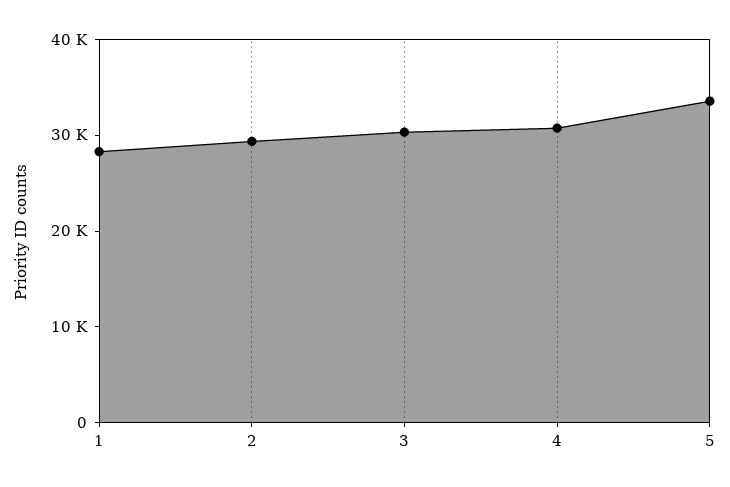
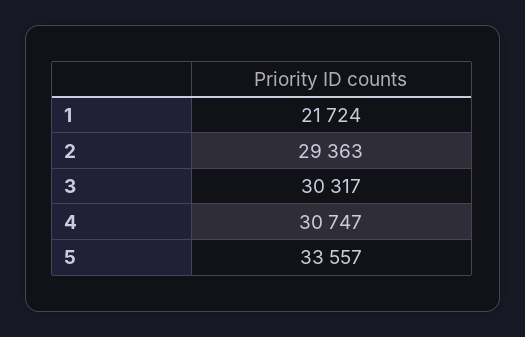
  {
-   "1": 28000,
+   "1": 21724,
    "2": 29363,
    "3": 30317,
    "4": 30747,
    "5": 33557
  }

